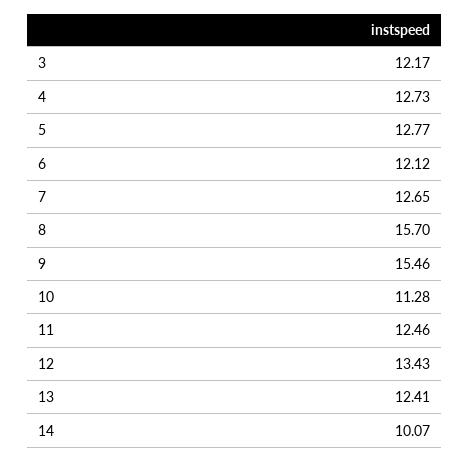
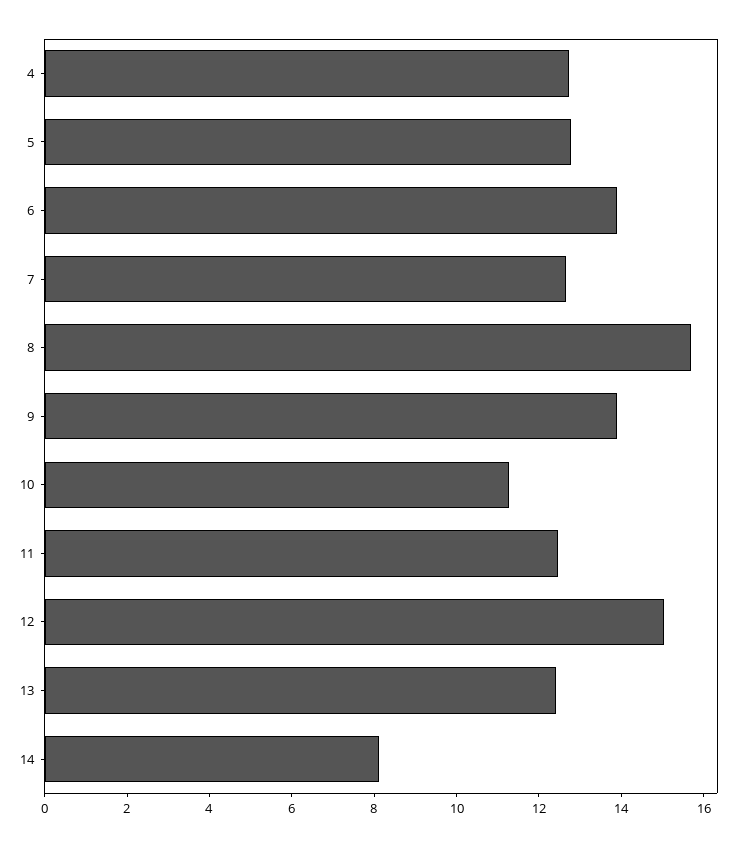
  {
-   "3": 12.17,
    "4": 12.73,
    "5": 12.77,
-   "6": 12.12,
+   "6": 14,
    "7": 12.65,
    "8": 15.7,
-   "9": 15.46,
+   "9": 14,
    "10": 11.28,
    "11": 12.46,
-   "12": 13.43,
+   "12": 15,
    "13": 12.41,
-   "14": 10.07
+   "14": 8
  }

